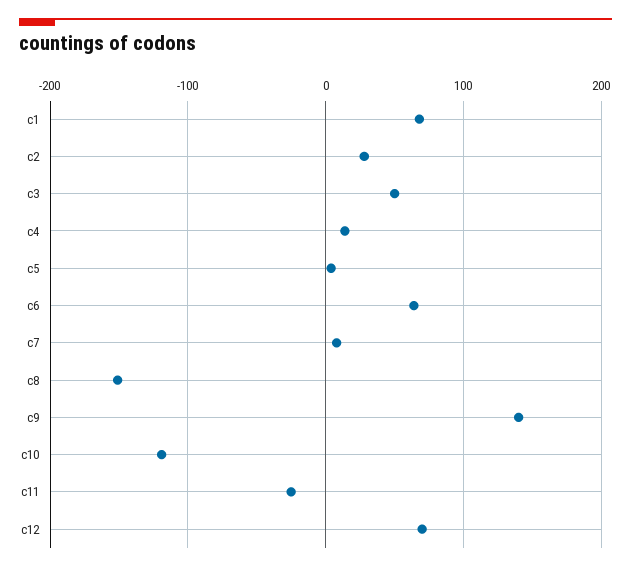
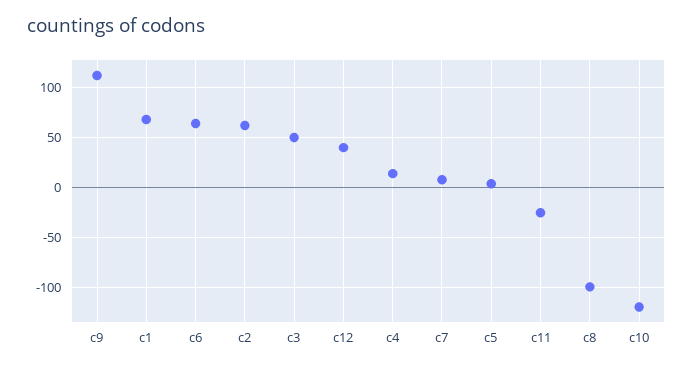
  {
    "c1": 70,
-   "c2": 30,
+   "c2": 60,
    "c3": 50,
    "c4": 10,
    "c5": 0,
    "c6": 60,
    "c7": 10,
-   "c8": -150,
+   "c8": -100,
-   "c9": 140,
+   "c9": 110,
    "c10": -120,
    "c11": -30,
-   "c12": 70
+   "c12": 40
  }

